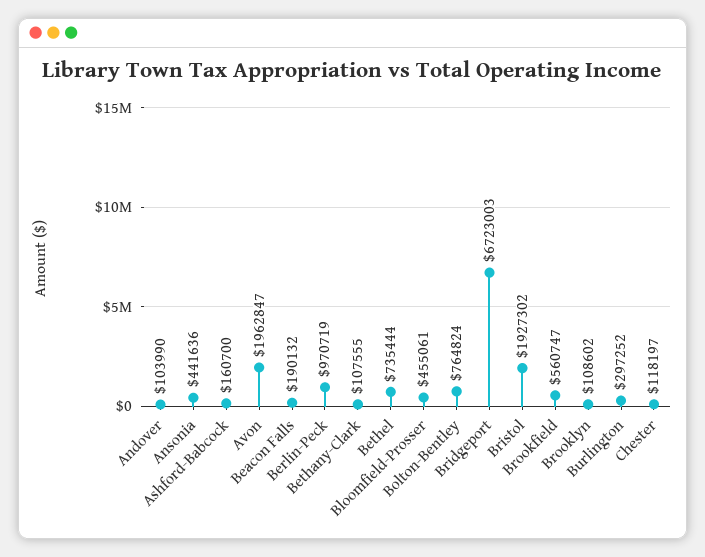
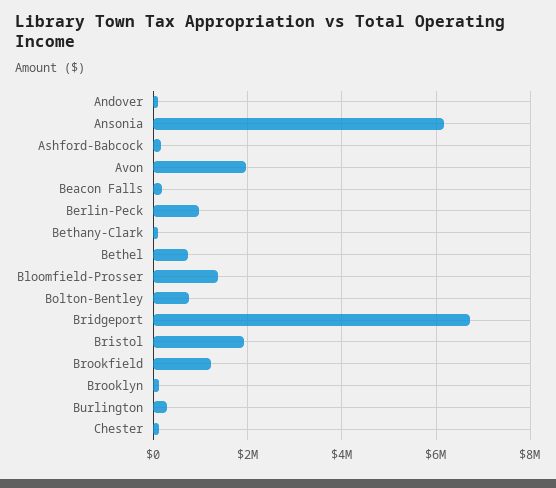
  {
    "Andover": 103990,
-   "Ansonia": 441636,
+   "Ansonia": 6200000,
    "Ashford-Babcock": 160700,
    "Avon": 1962847,
    "Beacon Falls": 190132,
    "Berlin-Peck": 970719,
    "Bethany-Clark": 107555,
    "Bethel": 735444,
-   "Bloomfield-Prosser": 455061,
+   "Bloomfield-Prosser": 1400000,
    "Bolton-Bentley": 764824,
    "Bridgeport": 6723003,
    "Bristol": 1927302,
-   "Brookfield": 560747,
+   "Brookfield": 1200000,
    "Brooklyn": 108602,
    "Burlington": 297252,
    "Chester": 118197
  }

